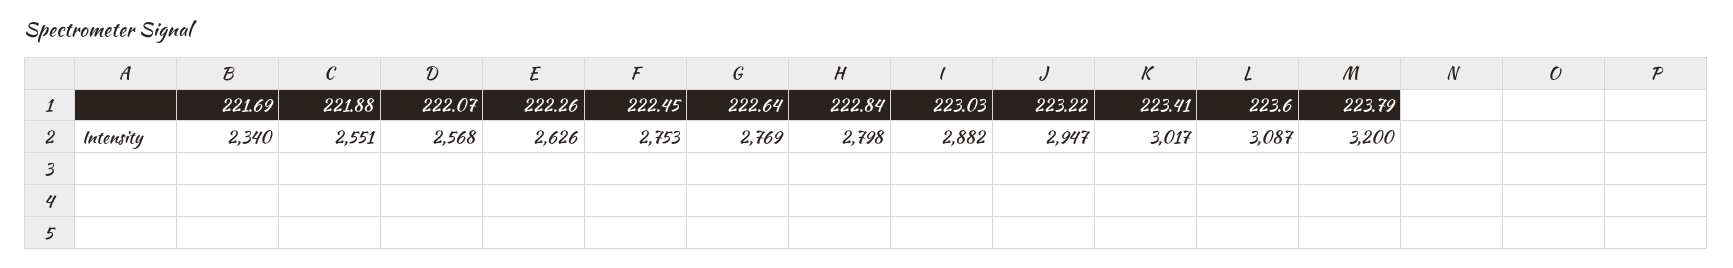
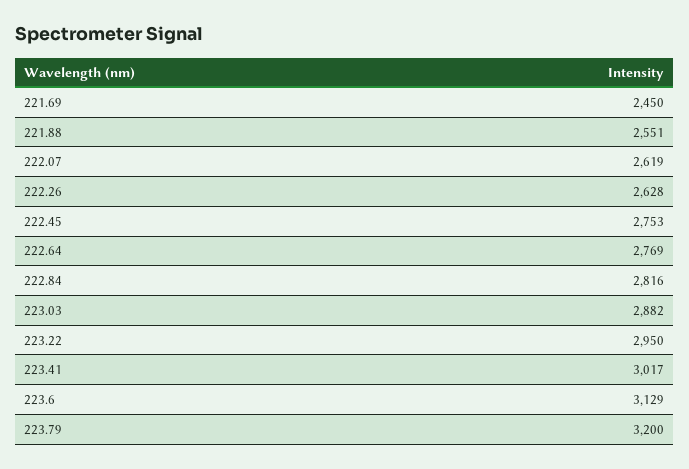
  {
-   "221.69": 2340,
+   "221.69": 2450,
    "221.88": 2551,
-   "222.07": 2568,
+   "222.07": 2619,
-   "222.26": 2626,
+   "222.26": 2628,
    "222.45": 2753,
    "222.64": 2769,
-   "222.84": 2798,
+   "222.84": 2816,
    "223.03": 2882,
-   "223.22": 2947,
+   "223.22": 2950,
    "223.41": 3017,
-   "223.6": 3087,
+   "223.6": 3129,
    "223.79": 3200
  }

